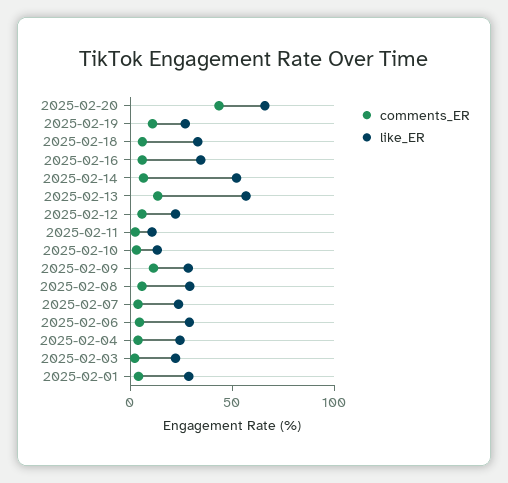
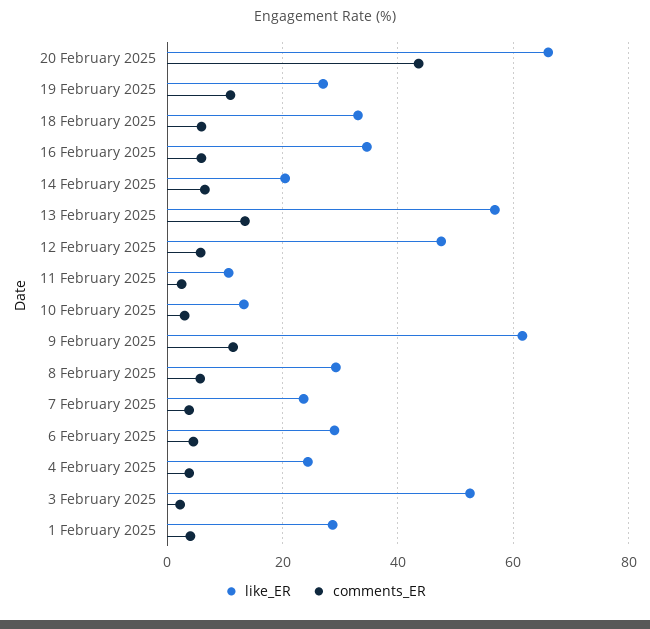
  {
    "comments_ER": {
      "2025-02-20": 44,
      "2025-02-19": 10,
      "2025-02-18": 6,
      "2025-02-16": 6,
      "2025-02-14": 6,
      "2025-02-13": 14,
      "2025-02-12": 6,
      "2025-02-11": 2,
      "2025-02-10": 4,
      "2025-02-09": 12,
      "2025-02-08": 6,
      "2025-02-07": 4,
      "2025-02-06": 4,
      "2025-02-04": 4,
      "2025-02-03": 2,
      "2025-02-01": 4
    },
    "like_ER": {
      "2025-02-20": 66,
      "2025-02-19": 28,
      "2025-02-18": 34,
      "2025-02-16": 34,
-     "2025-02-14": 50,
+     "2025-02-14": 20,
      "2025-02-13": 56,
-     "2025-02-12": 20,
+     "2025-02-12": 48,
      "2025-02-11": 10,
      "2025-02-10": 14,
-     "2025-02-09": 30,
+     "2025-02-09": 62,
      "2025-02-08": 30,
      "2025-02-07": 24,
      "2025-02-06": 30,
      "2025-02-04": 24,
-     "2025-02-03": 20,
+     "2025-02-03": 52,
      "2025-02-01": 28
    }
  }

